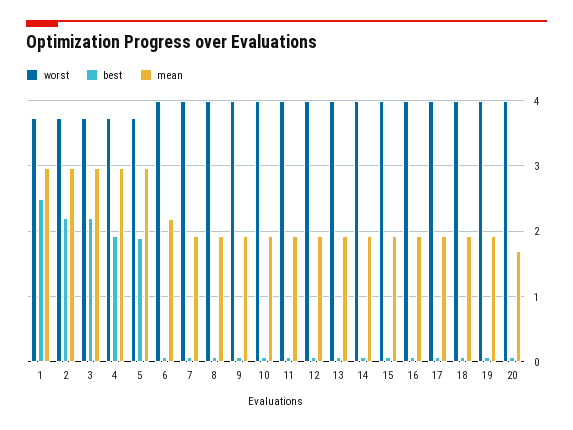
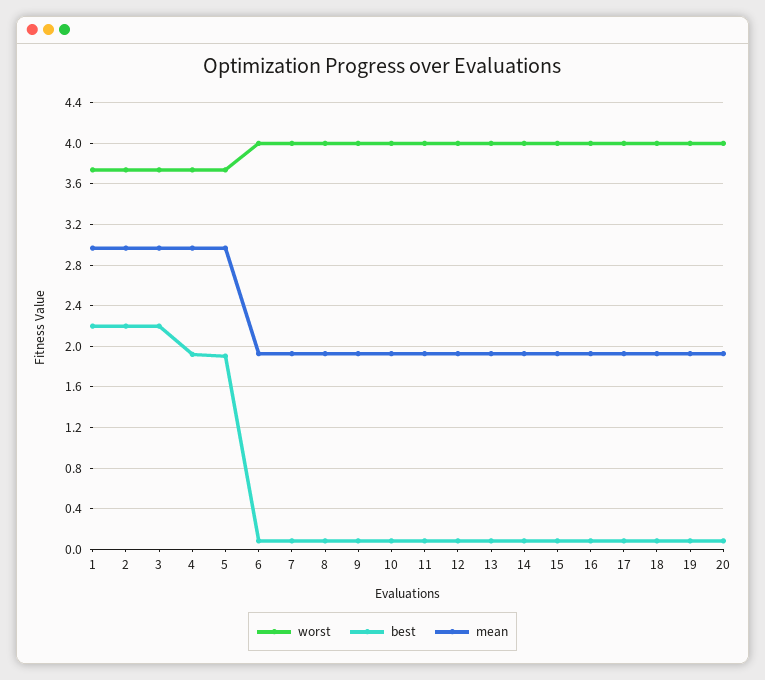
  {
    "worst": {
      "1": 3.7,
      "2": 3.7,
      "3": 3.7,
      "4": 3.7,
      "5": 3.7,
      "6": 4,
      "7": 4,
      "8": 4,
      "9": 4,
      "10": 4,
      "11": 4,
      "12": 4,
      "13": 4,
      "14": 4,
      "15": 4,
      "16": 4,
      "17": 4,
      "18": 4,
      "19": 4,
      "20": 4
    },
    "best": {
-     "1": 2.5,
+     "1": 2.2,
      "2": 2.2,
      "3": 2.2,
      "4": 1.9,
      "5": 1.9,
      "6": 0.1,
      "7": 0.1,
      "8": 0.1,
      "9": 0.1,
      "10": 0.1,
      "11": 0.1,
      "12": 0.1,
      "13": 0.1,
      "14": 0.1,
      "15": 0.1,
      "16": 0.1,
      "17": 0.1,
      "18": 0.1,
      "19": 0.1,
      "20": 0.1
    },
    "mean": {
      "1": 3,
      "2": 3,
      "3": 3,
      "4": 3,
      "5": 3,
-     "6": 2.2,
+     "6": 1.9,
      "7": 1.9,
      "8": 1.9,
      "9": 1.9,
      "10": 1.9,
      "11": 1.9,
      "12": 1.9,
      "13": 1.9,
      "14": 1.9,
      "15": 1.9,
      "16": 1.9,
      "17": 1.9,
      "18": 1.9,
      "19": 1.9,
-     "20": 1.7
+     "20": 1.9
    }
  }

